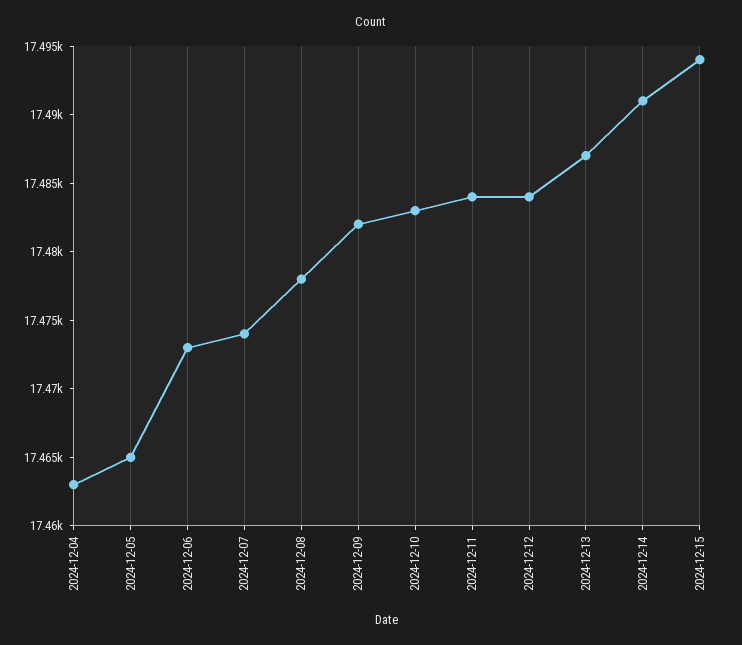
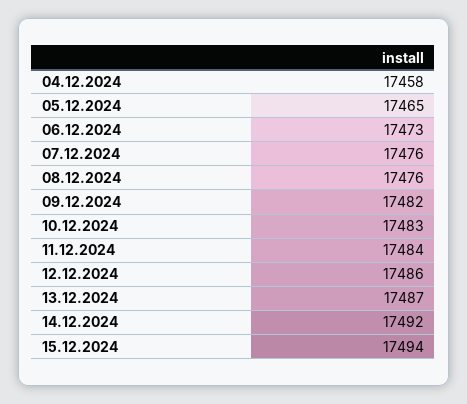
  {
-   "2024-12-04": 17463,
+   "2024-12-04": 17458,
    "2024-12-05": 17465,
    "2024-12-06": 17473,
-   "2024-12-07": 17474,
+   "2024-12-07": 17476,
-   "2024-12-08": 17478,
+   "2024-12-08": 17476,
    "2024-12-09": 17482,
    "2024-12-10": 17483,
    "2024-12-11": 17484,
-   "2024-12-12": 17484,
+   "2024-12-12": 17486,
    "2024-12-13": 17487,
-   "2024-12-14": 17491,
+   "2024-12-14": 17492,
    "2024-12-15": 17494
  }

